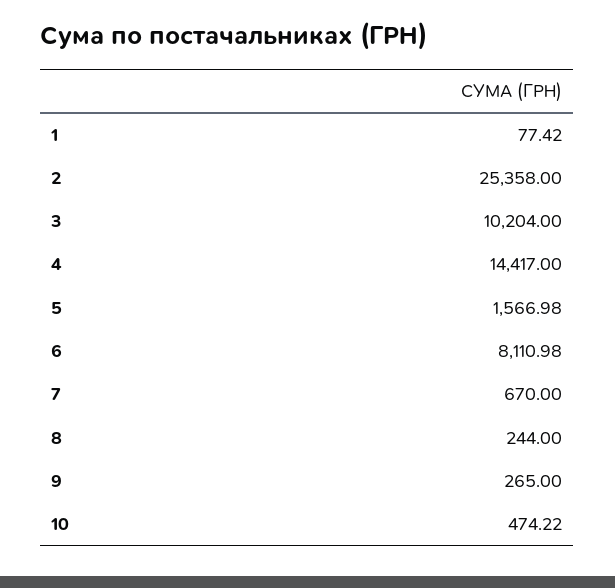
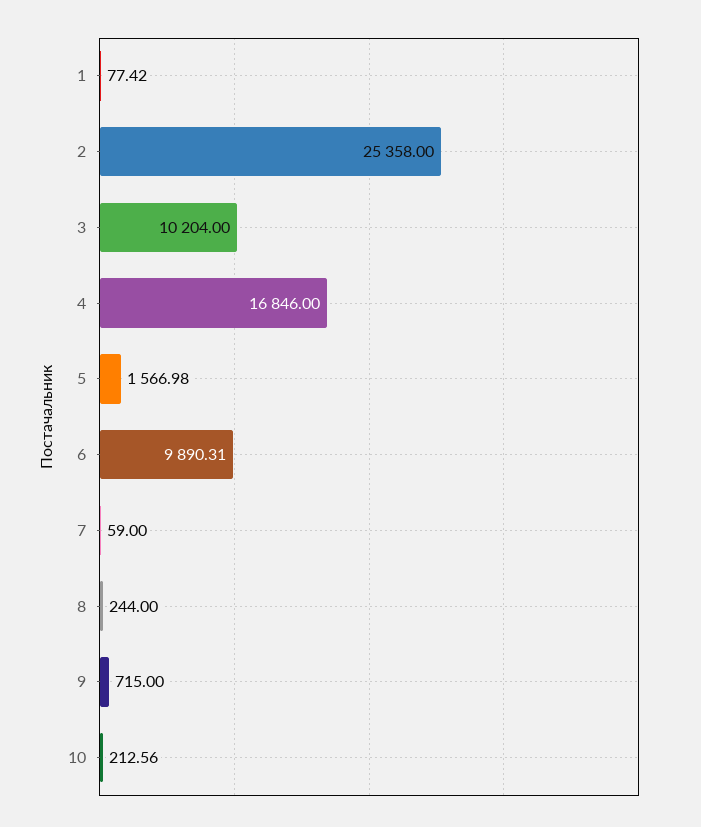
  {
    "1": 77.42,
    "2": 25358,
    "3": 10204,
-   "4": 14417,
+   "4": 16846,
    "5": 1566.98,
-   "6": 8110.98,
+   "6": 9890.31,
-   "7": 670,
+   "7": 59,
    "8": 244,
-   "9": 265,
+   "9": 715,
-   "10": 474.22
+   "10": 212.56
  }

